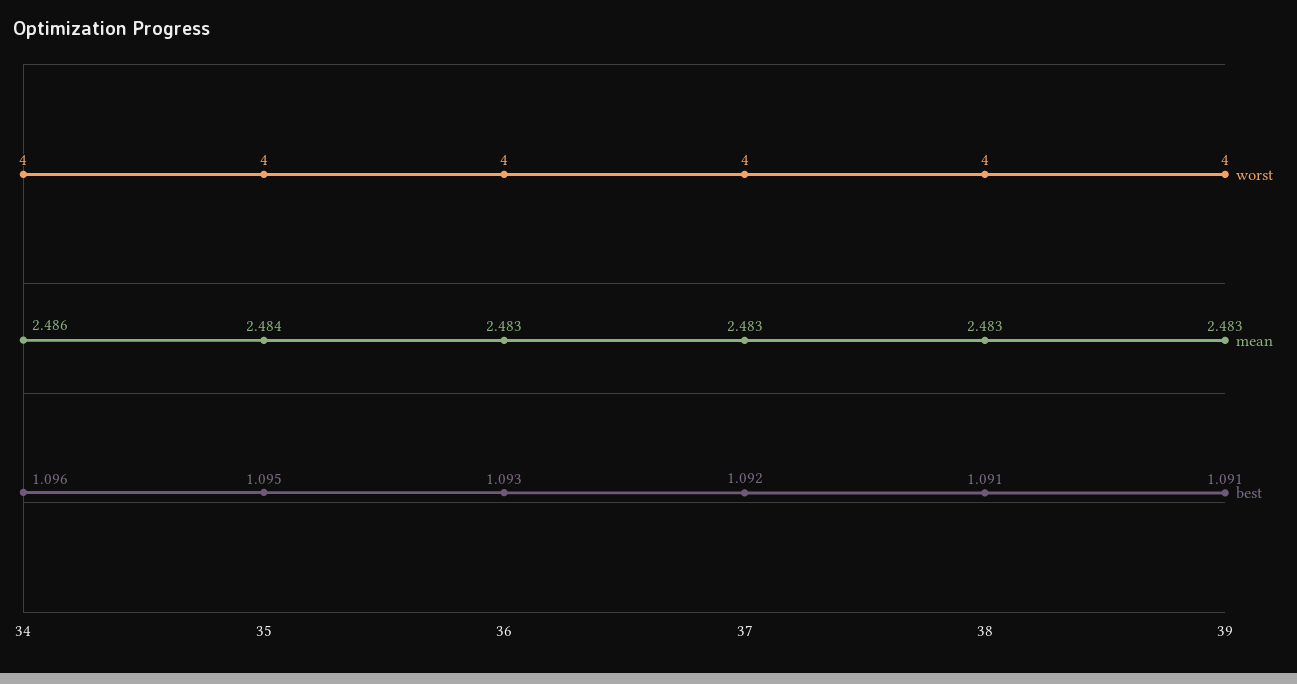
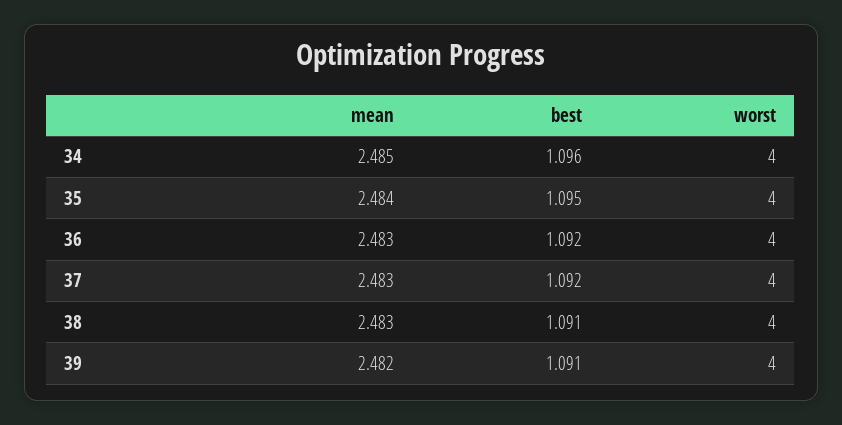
  {
    "worst": {
      "34": 4,
      "35": 4,
      "36": 4,
      "37": 4,
      "38": 4,
      "39": 4
    },
    "mean": {
-     "34": 2.486,
+     "34": 2.485,
      "35": 2.484,
      "36": 2.483,
      "37": 2.483,
      "38": 2.483,
-     "39": 2.483
+     "39": 2.482
    },
    "best": {
      "34": 1.096,
      "35": 1.095,
-     "36": 1.093,
+     "36": 1.092,
      "37": 1.092,
      "38": 1.091,
      "39": 1.091
    }
  }

